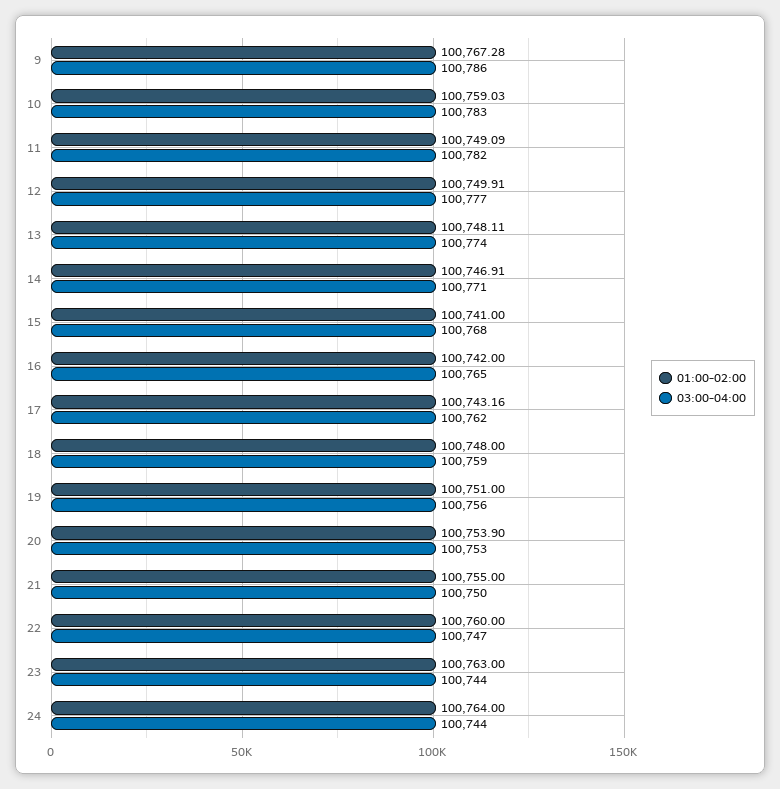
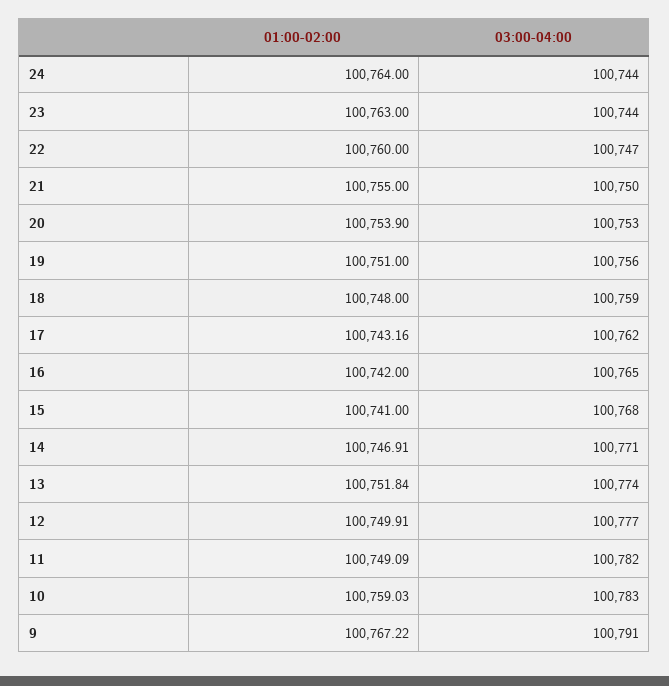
  {
    "01:00-02:00": {
-     "9": 100767.28,
+     "9": 100767.22,
      "10": 100759.03,
      "11": 100749.09,
      "12": 100749.91,
-     "13": 100748.11,
+     "13": 100751.84,
      "14": 100746.91,
      "15": 100741,
      "16": 100742,
      "17": 100743.16,
      "18": 100748,
      "19": 100751,
      "20": 100753.9,
      "21": 100755,
      "22": 100760,
      "23": 100763,
      "24": 100764
    },
    "03:00-04:00": {
-     "9": 100786,
+     "9": 100791,
      "10": 100783,
      "11": 100782,
      "12": 100777,
      "13": 100774,
      "14": 100771,
      "15": 100768,
      "16": 100765,
      "17": 100762,
      "18": 100759,
      "19": 100756,
      "20": 100753,
      "21": 100750,
      "22": 100747,
      "23": 100744,
      "24": 100744
    }
  }

